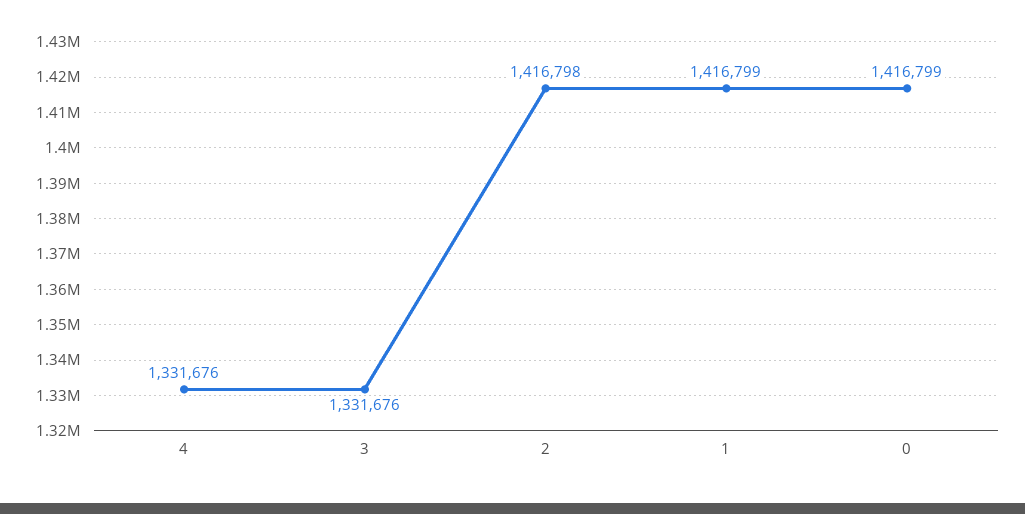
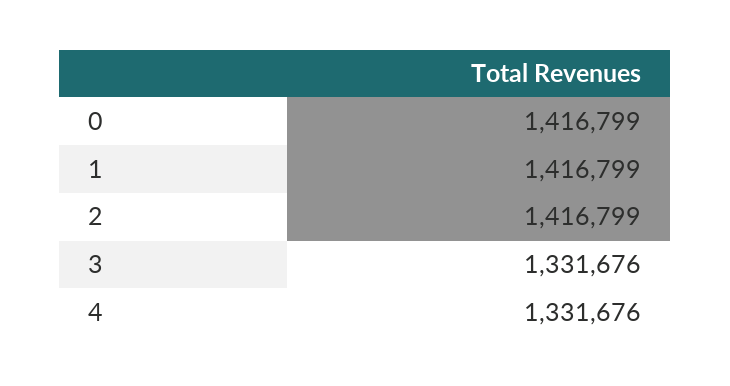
  {
    "4": 1331676,
    "3": 1331676,
-   "2": 1416798,
+   "2": 1416799,
    "1": 1416799,
    "0": 1416799
  }

